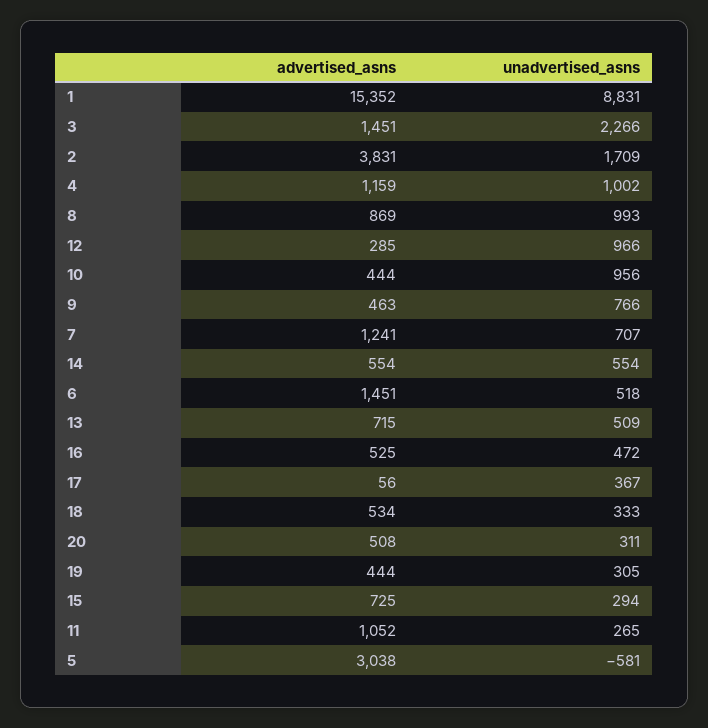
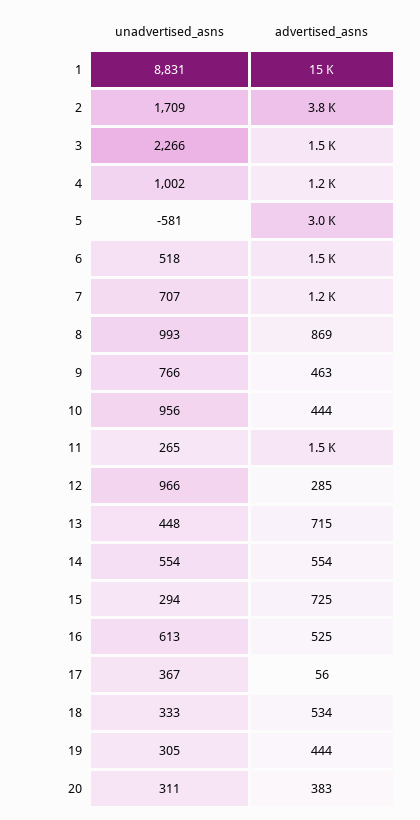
  {
    "advertised_asns": {
      "1": 15352,
      "3": 1451,
      "2": 3831,
      "4": 1159,
      "8": 869,
      "12": 285,
      "10": 444,
      "9": 463,
      "7": 1241,
      "14": 554,
      "6": 1451,
      "13": 715,
      "16": 525,
      "17": 56,
      "18": 534,
-     "20": 508,
+     "20": 383,
      "19": 444,
      "15": 725,
-     "11": 1052,
+     "11": 1500,
      "5": 3038
    },
    "unadvertised_asns": {
      "1": 8831,
      "3": 2266,
      "2": 1709,
      "4": 1002,
      "8": 993,
      "12": 966,
      "10": 956,
      "9": 766,
      "7": 707,
      "14": 554,
      "6": 518,
-     "13": 509,
+     "13": 448,
-     "16": 472,
+     "16": 613,
      "17": 367,
      "18": 333,
      "20": 311,
      "19": 305,
      "15": 294,
      "11": 265,
      "5": -581
    }
  }

